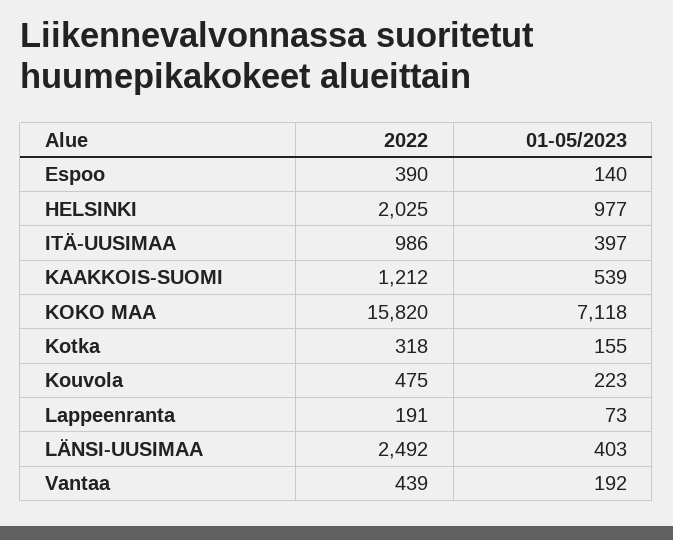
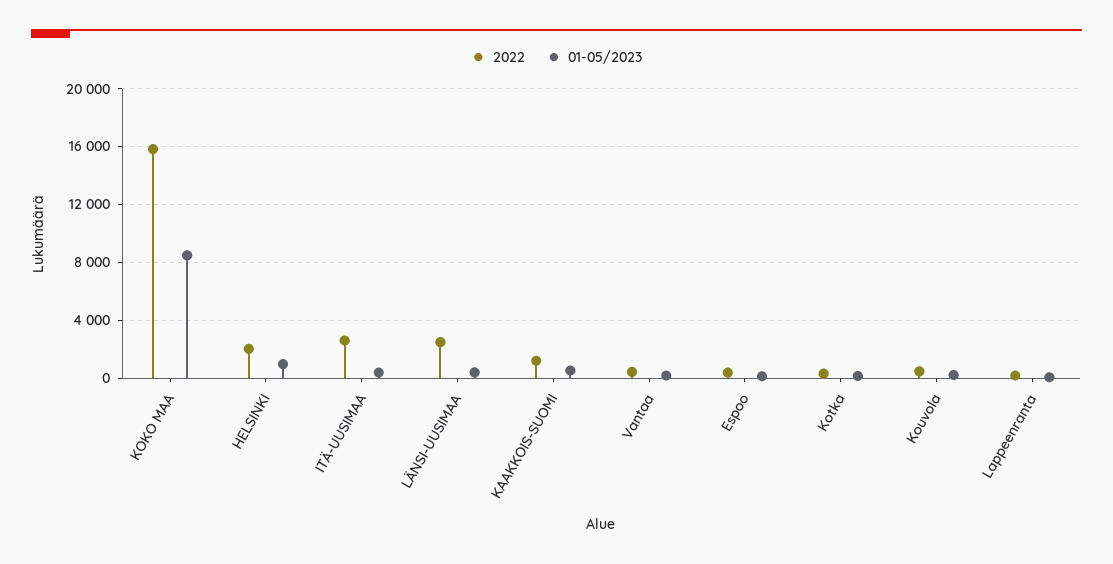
  {
    "2022": {
      "Espoo": 390,
      "HELSINKI": 2025,
-     "ITÄ-UUSIMAA": 986,
+     "ITÄ-UUSIMAA": 2500,
      "KAAKKOIS-SUOMI": 1212,
      "KOKO MAA": 15820,
      "Kotka": 318,
      "Kouvola": 475,
      "Lappeenranta": 191,
      "LÄNSI-UUSIMAA": 2492,
      "Vantaa": 439
    },
    "01-05/2023": {
      "Espoo": 140,
      "HELSINKI": 977,
      "ITÄ-UUSIMAA": 397,
      "KAAKKOIS-SUOMI": 539,
-     "KOKO MAA": 7118,
+     "KOKO MAA": 8500,
      "Kotka": 155,
      "Kouvola": 223,
      "Lappeenranta": 73,
      "LÄNSI-UUSIMAA": 403,
      "Vantaa": 192
    }
  }

